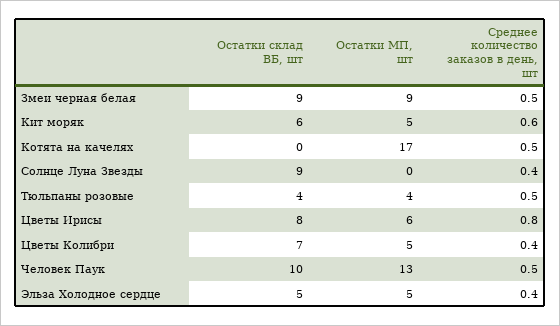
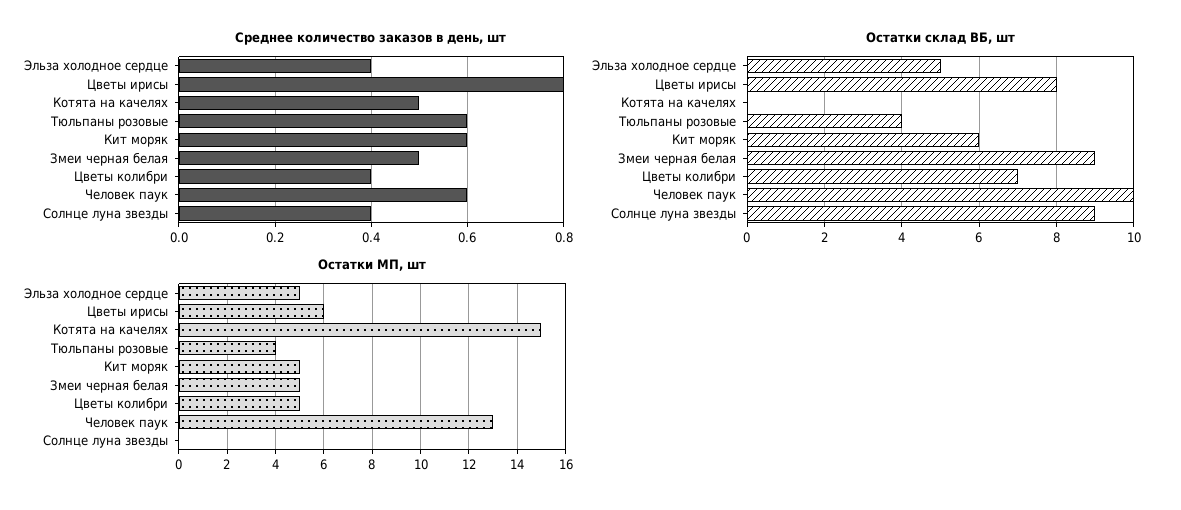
  {
    "Остатки склад ВБ, шт": {
      "Змеи черная белая": 9,
      "Кит моряк": 6,
      "Котята на качелях": 0,
      "Солнце Луна Звезды": 9,
      "Тюльпаны розовые": 4,
      "Цветы Ирисы": 8,
      "Цветы Колибри": 7,
      "Человек Паук": 10,
      "Эльза Холодное сердце": 5
    },
    "Остатки МП, шт": {
-     "Змеи черная белая": 9,
+     "Змеи черная белая": 5,
      "Кит моряк": 5,
-     "Котята на качелях": 17,
+     "Котята на качелях": 15,
      "Солнце Луна Звезды": 0,
      "Тюльпаны розовые": 4,
      "Цветы Ирисы": 6,
      "Цветы Колибри": 5,
      "Человек Паук": 13,
      "Эльза Холодное сердце": 5
    },
    "Среднее количество заказов в день, шт": {
      "Змеи черная белая": 0.5,
      "Кит моряк": 0.6,
      "Котята на качелях": 0.5,
      "Солнце Луна Звезды": 0.4,
-     "Тюльпаны розовые": 0.5,
+     "Тюльпаны розовые": 0.6,
      "Цветы Ирисы": 0.8,
      "Цветы Колибри": 0.4,
-     "Человек Паук": 0.5,
+     "Человек Паук": 0.6,
      "Эльза Холодное сердце": 0.4
    }
  }

